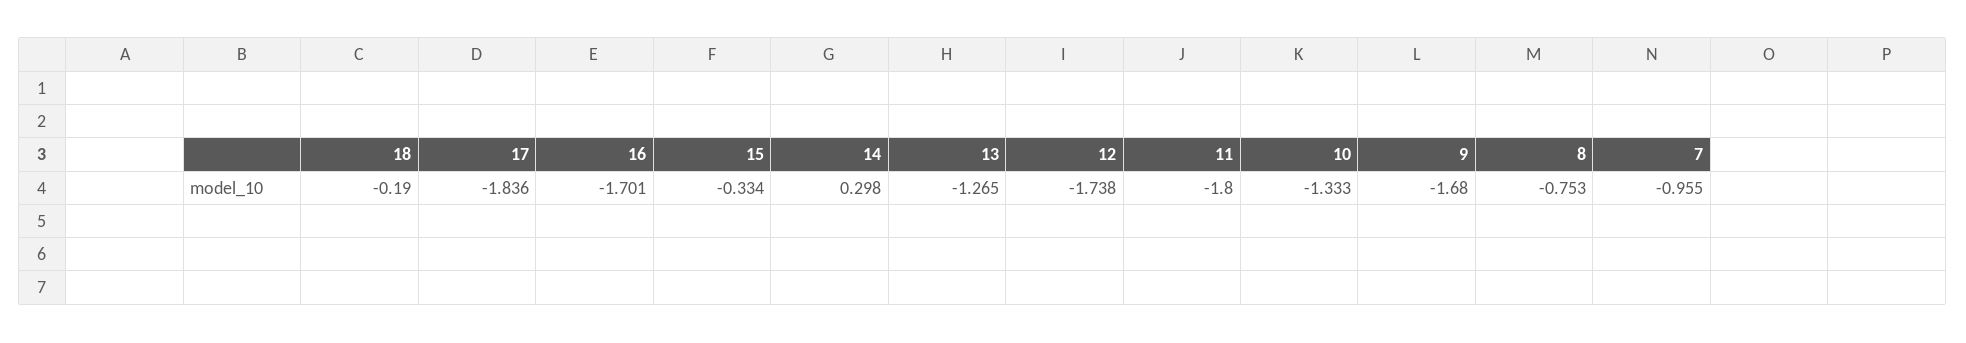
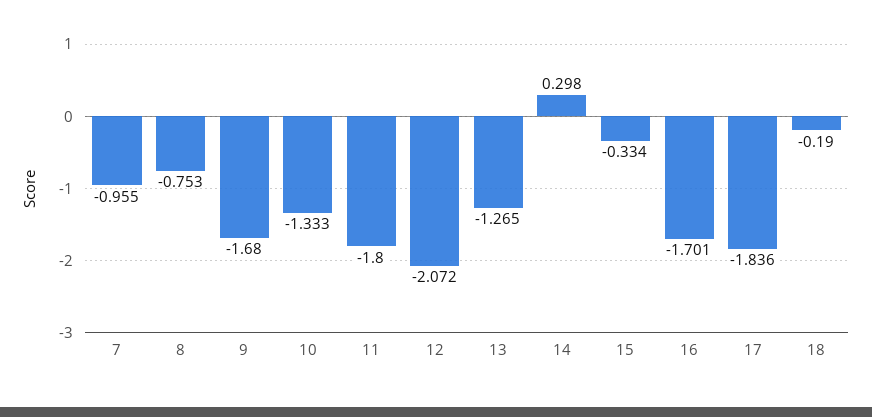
  {
    "18": -0.19,
    "17": -1.836,
    "16": -1.701,
    "15": -0.334,
    "14": 0.298,
    "13": -1.265,
-   "12": -1.738,
+   "12": -2.072,
    "11": -1.8,
    "10": -1.333,
    "9": -1.68,
    "8": -0.753,
    "7": -0.955
  }

